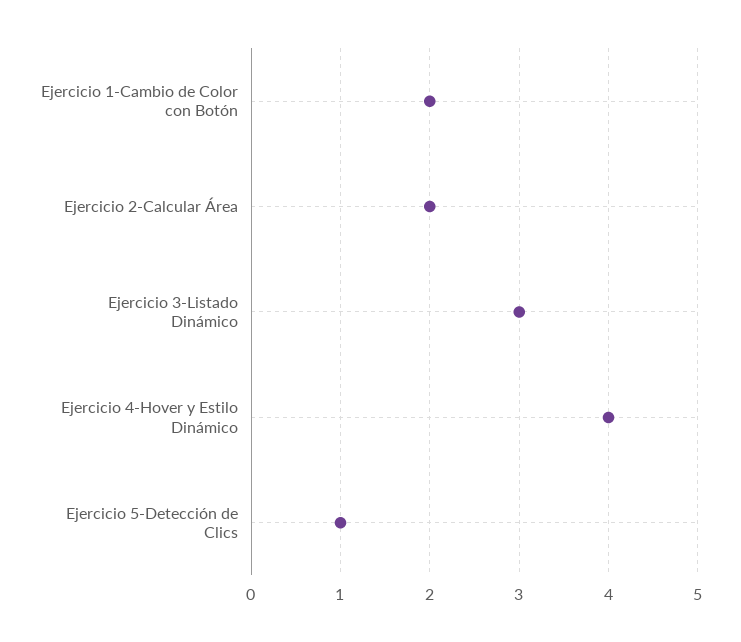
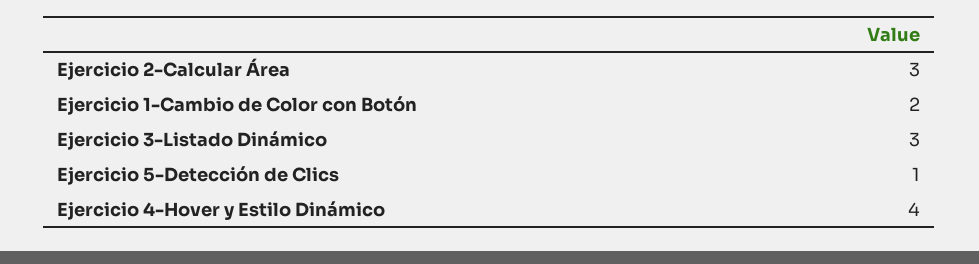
  {
    "Ejercicio 1-Cambio de Color con Botón": 2,
-   "Ejercicio 2-Calcular Área": 2,
+   "Ejercicio 2-Calcular Área": 3,
    "Ejercicio 3-Listado Dinámico": 3,
    "Ejercicio 4-Hover y Estilo Dinámico": 4,
    "Ejercicio 5-Detección de Clics": 1
  }

